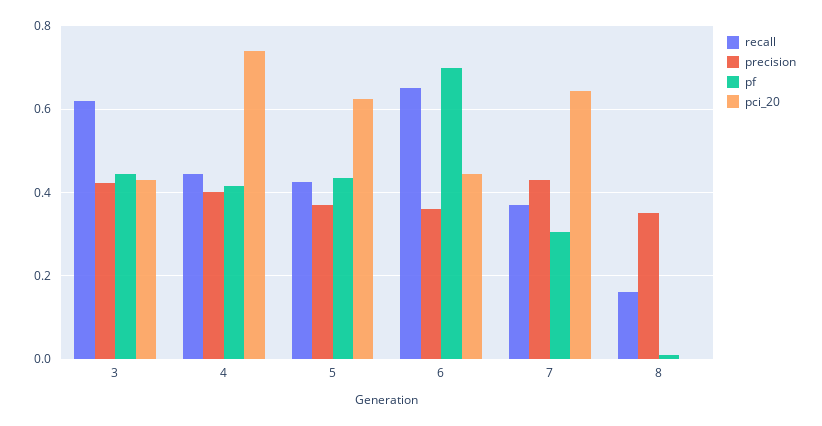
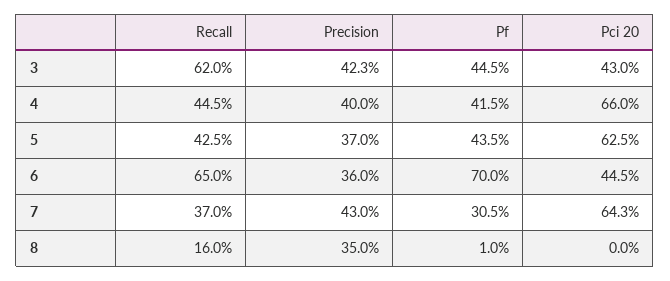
  {
    "recall": {
      "3": 0.62,
      "4": 0.445,
      "5": 0.425,
      "6": 0.65,
      "7": 0.37,
      "8": 0.16
    },
    "precision": {
      "3": 0.423,
      "4": 0.4,
      "5": 0.37,
      "6": 0.36,
      "7": 0.43,
      "8": 0.35
    },
    "pf": {
      "3": 0.445,
      "4": 0.415,
      "5": 0.435,
      "6": 0.7,
      "7": 0.305,
      "8": 0.01
    },
    "pci_20": {
      "3": 0.43,
-     "4": 0.74,
+     "4": 0.66,
      "5": 0.625,
      "6": 0.445,
      "7": 0.643,
      "8": 0
    }
  }

